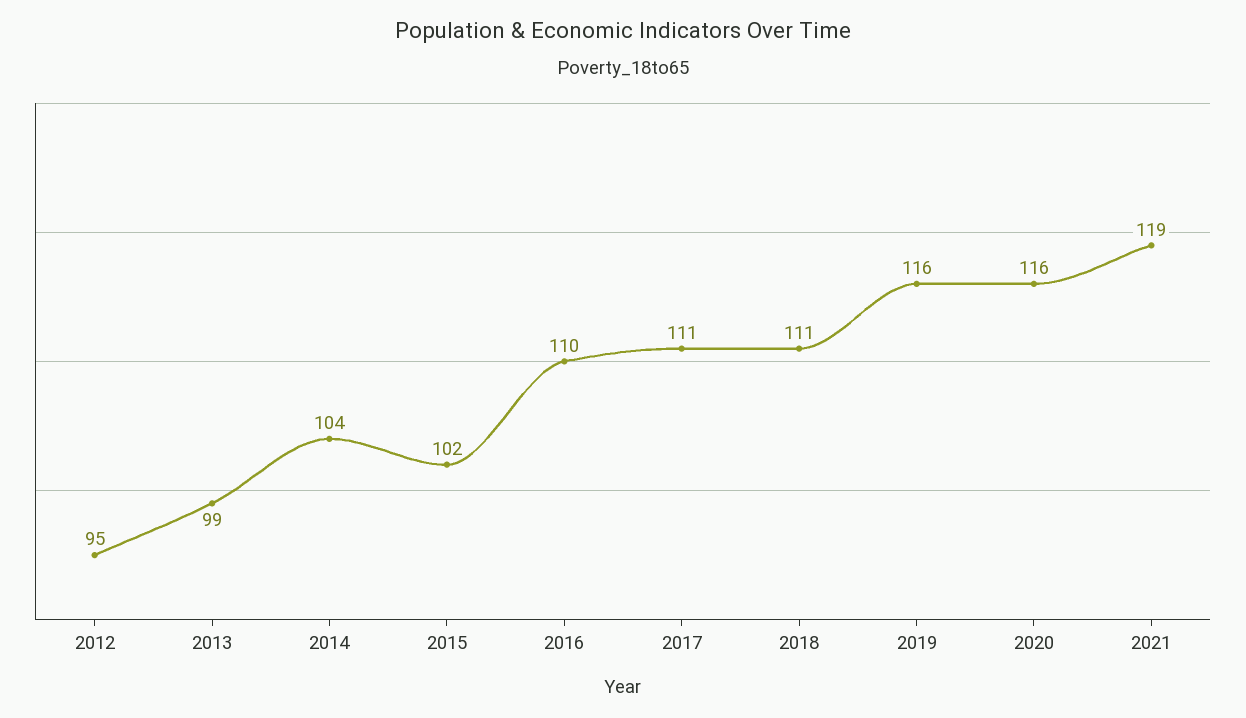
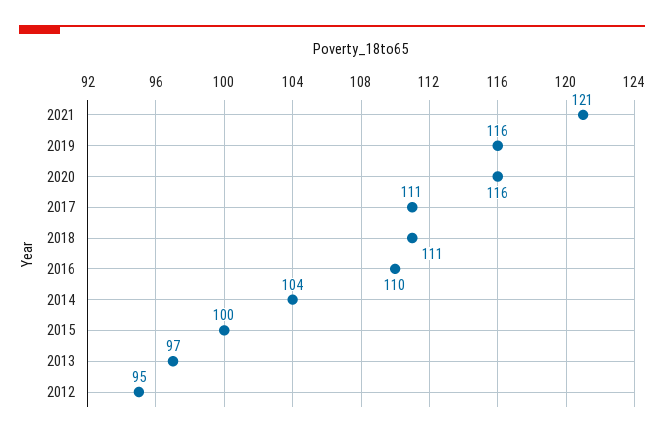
  {
    "2012": 95,
-   "2013": 99,
+   "2013": 97,
    "2014": 104,
-   "2015": 102,
+   "2015": 100,
    "2016": 110,
    "2017": 111,
    "2018": 111,
    "2019": 116,
    "2020": 116,
-   "2021": 119
+   "2021": 121
  }

